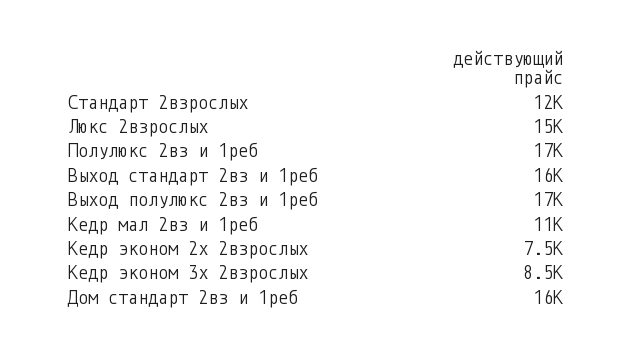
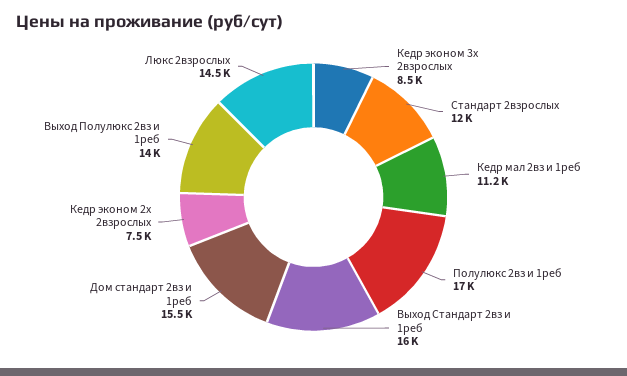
  {
    "Стандарт 2взрослых": 12000,
    "Люкс 2взрослых": 14500,
    "Полулюкс 2вз и 1реб": 17000,
    "Выход стандарт 2вз и 1реб": 16000,
-   "Выход полулюкс 2вз и 1реб": 17000,
+   "Выход полулюкс 2вз и 1реб": 14000,
    "Кедр мал 2вз и 1реб": 11200,
    "Кедр эконом 2х 2взрослых": 7500,
    "Кедр эконом 3х 2взрослых": 8500,
    "Дом стандарт 2вз и 1реб": 15500
  }

